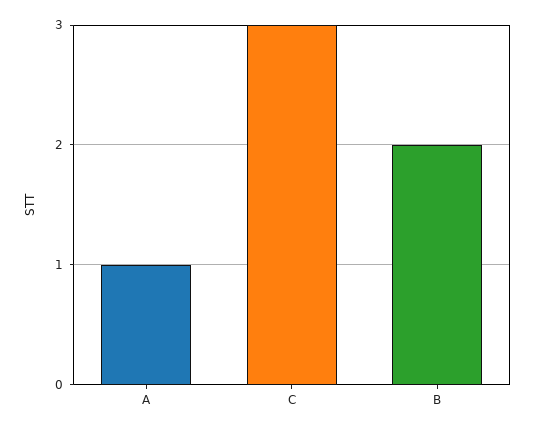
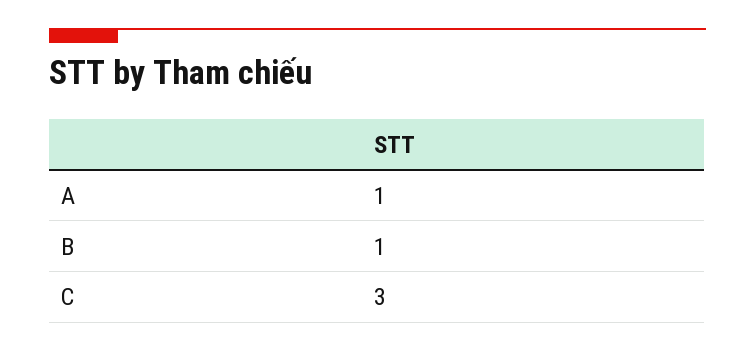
  {
    "A": 1,
    "C": 3,
-   "B": 2
+   "B": 1
  }

